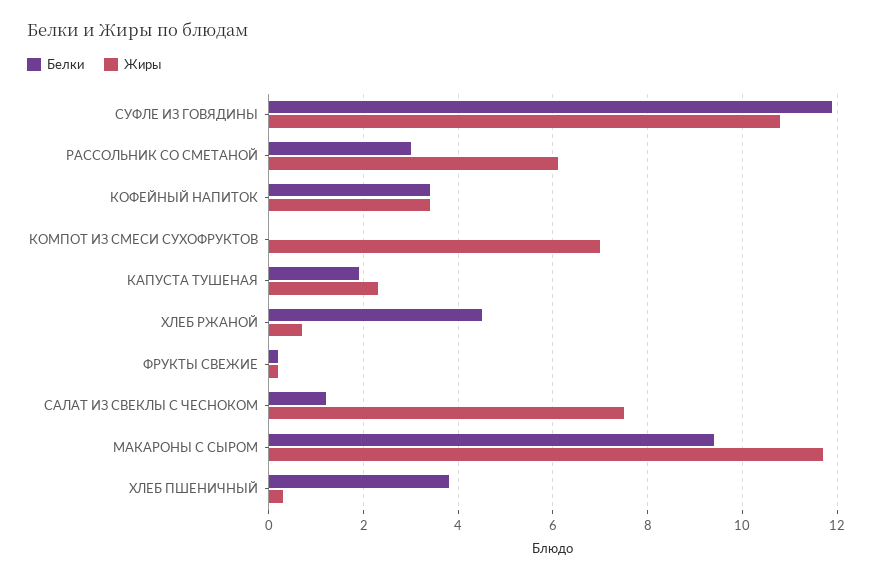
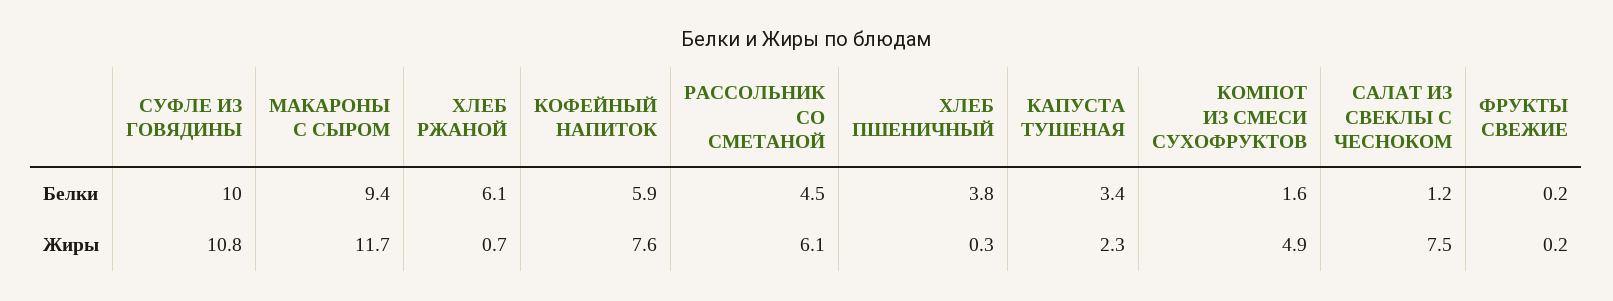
  {
    "Белки": {
-     "СУФЛЕ ИЗ ГОВЯДИНЫ": 12,
+     "СУФЛЕ ИЗ ГОВЯДИНЫ": 10,
-     "РАССОЛЬНИК СО СМЕТАНОЙ": 3,
+     "РАССОЛЬНИК СО СМЕТАНОЙ": 4.5,
-     "КОФЕЙНЫЙ НАПИТОК": 3.5,
+     "КОФЕЙНЫЙ НАПИТОК": 5.9,
-     "КОМПОТ ИЗ СМЕСИ СУХОФРУКТОВ": 0,
+     "КОМПОТ ИЗ СМЕСИ СУХОФРУКТОВ": 1.6,
-     "КАПУСТА ТУШЕНАЯ": 2,
+     "КАПУСТА ТУШЕНАЯ": 3.4,
-     "ХЛЕБ РЖАНОЙ": 4.5,
+     "ХЛЕБ РЖАНОЙ": 6.1,
      "ФРУКТЫ СВЕЖИЕ": 0.2,
      "САЛАТ ИЗ СВЕКЛЫ С ЧЕСНОКОМ": 1.2,
      "МАКАРОНЫ С СЫРОМ": 9.4,
      "ХЛЕБ ПШЕНИЧНЫЙ": 3.8
    },
    "Жиры": {
      "СУФЛЕ ИЗ ГОВЯДИНЫ": 10.8,
      "РАССОЛЬНИК СО СМЕТАНОЙ": 6.1,
-     "КОФЕЙНЫЙ НАПИТОК": 3.5,
+     "КОФЕЙНЫЙ НАПИТОК": 7.6,
-     "КОМПОТ ИЗ СМЕСИ СУХОФРУКТОВ": 7,
+     "КОМПОТ ИЗ СМЕСИ СУХОФРУКТОВ": 4.9,
      "КАПУСТА ТУШЕНАЯ": 2.3,
      "ХЛЕБ РЖАНОЙ": 0.7,
      "ФРУКТЫ СВЕЖИЕ": 0.2,
      "САЛАТ ИЗ СВЕКЛЫ С ЧЕСНОКОМ": 7.5,
      "МАКАРОНЫ С СЫРОМ": 11.7,
      "ХЛЕБ ПШЕНИЧНЫЙ": 0.3
    }
  }

